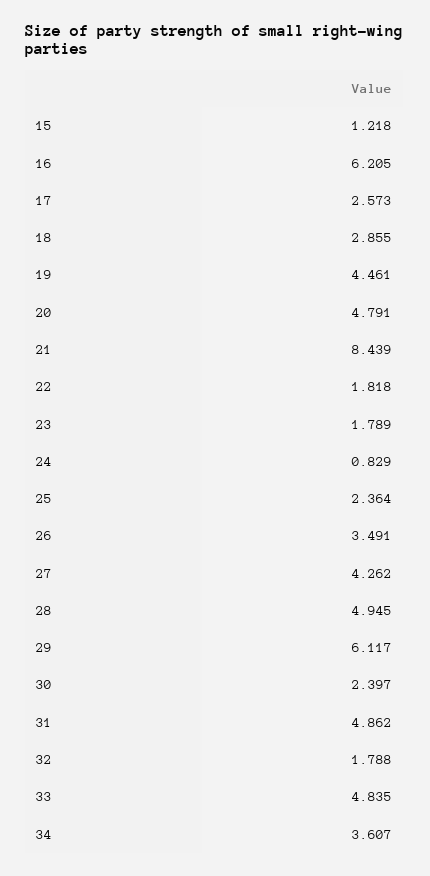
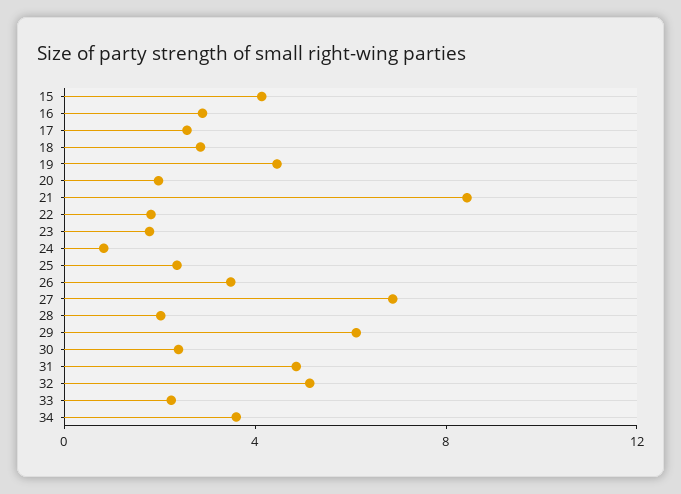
  {
-   "15": 1.218,
+   "15": 4,
-   "16": 6.205,
+   "16": 3,
    "17": 2.573,
    "18": 2.855,
    "19": 4.461,
-   "20": 4.791,
+   "20": 2,
    "21": 8.439,
    "22": 1.818,
    "23": 1.789,
    "24": 0.829,
    "25": 2.364,
    "26": 3.491,
-   "27": 4.262,
+   "27": 7,
-   "28": 4.945,
+   "28": 2,
    "29": 6.117,
    "30": 2.397,
    "31": 4.862,
-   "32": 1.788,
+   "32": 5,
-   "33": 4.835,
+   "33": 2,
    "34": 3.607
  }

